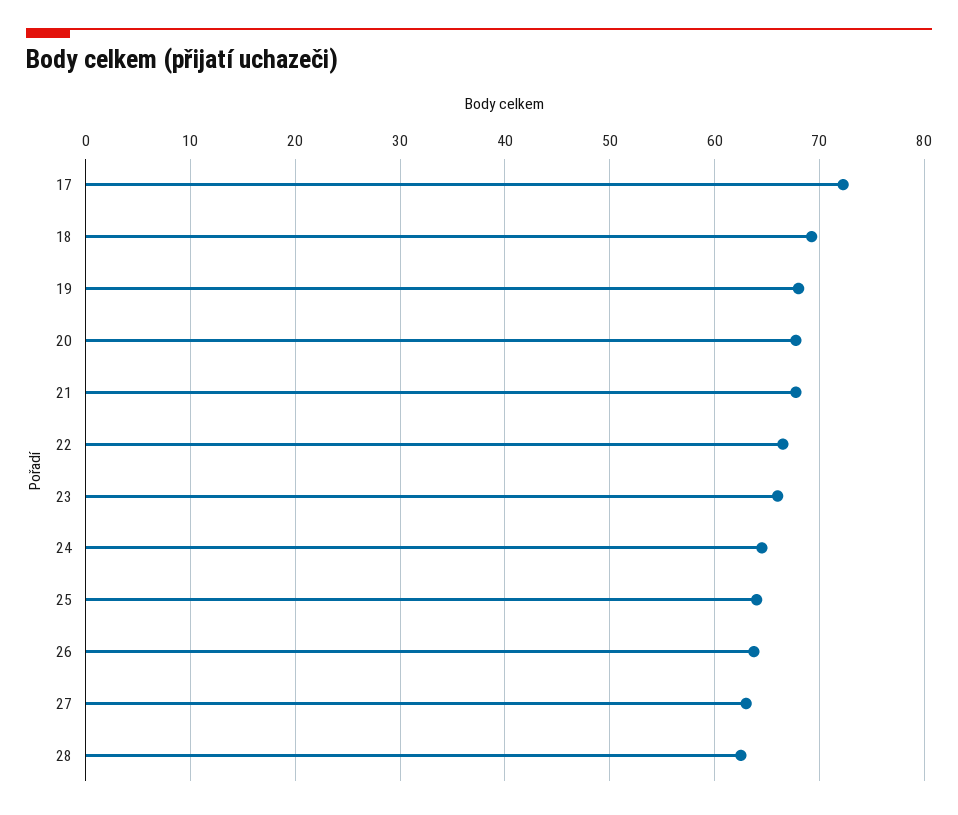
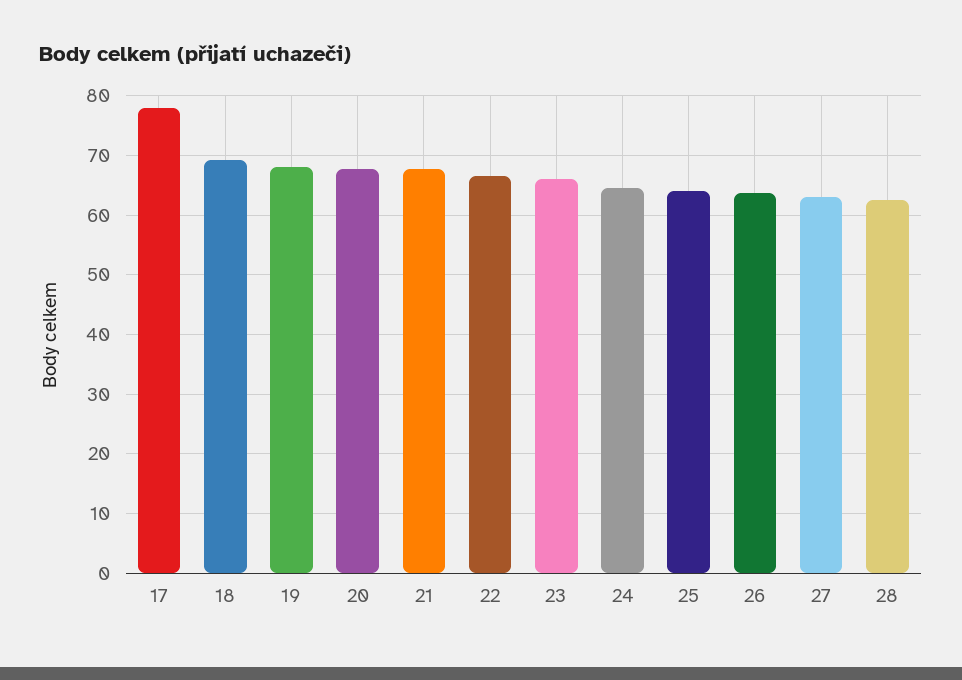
  {
-   "17": 72,
+   "17": 78,
    "18": 69,
    "19": 68,
    "20": 68,
    "21": 68,
    "22": 67,
    "23": 66,
    "24": 65,
    "25": 64,
    "26": 64,
    "27": 63,
    "28": 63
  }

